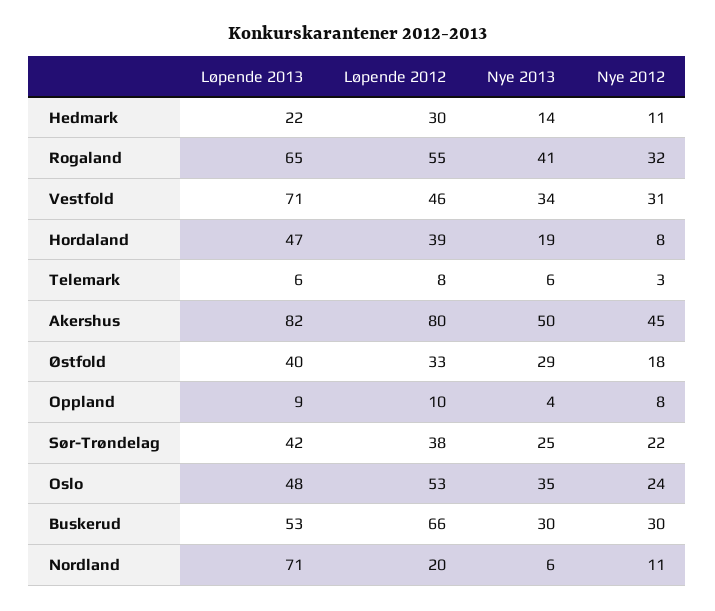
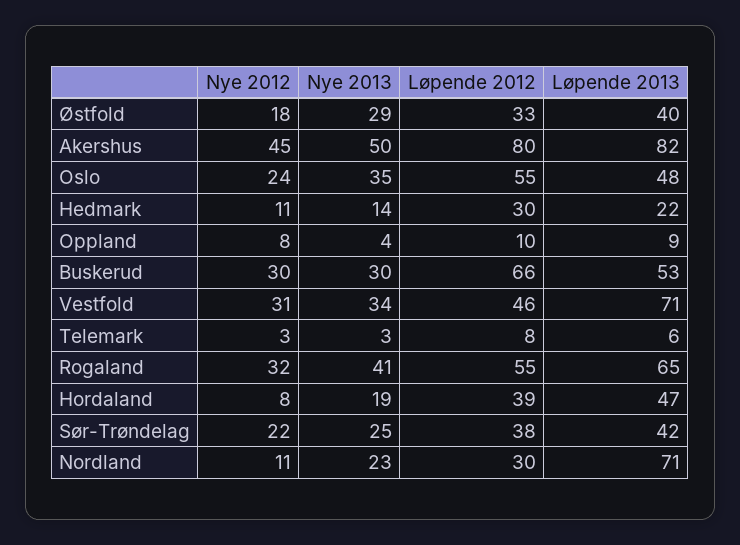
  {
    "Løpende 2013": {
      "Hedmark": 22,
      "Rogaland": 65,
      "Vestfold": 71,
      "Hordaland": 47,
      "Telemark": 6,
      "Akershus": 82,
      "Østfold": 40,
      "Oppland": 9,
      "Sør-Trøndelag": 42,
      "Oslo": 48,
      "Buskerud": 53,
      "Nordland": 71
    },
    "Løpende 2012": {
      "Hedmark": 30,
      "Rogaland": 55,
      "Vestfold": 46,
      "Hordaland": 39,
      "Telemark": 8,
      "Akershus": 80,
      "Østfold": 33,
      "Oppland": 10,
      "Sør-Trøndelag": 38,
-     "Oslo": 53,
+     "Oslo": 55,
      "Buskerud": 66,
-     "Nordland": 20
+     "Nordland": 30
    },
    "Nye 2013": {
      "Hedmark": 14,
      "Rogaland": 41,
      "Vestfold": 34,
      "Hordaland": 19,
-     "Telemark": 6,
+     "Telemark": 3,
      "Akershus": 50,
      "Østfold": 29,
      "Oppland": 4,
      "Sør-Trøndelag": 25,
      "Oslo": 35,
      "Buskerud": 30,
-     "Nordland": 6
+     "Nordland": 23
    },
    "Nye 2012": {
      "Hedmark": 11,
      "Rogaland": 32,
      "Vestfold": 31,
      "Hordaland": 8,
      "Telemark": 3,
      "Akershus": 45,
      "Østfold": 18,
      "Oppland": 8,
      "Sør-Trøndelag": 22,
      "Oslo": 24,
      "Buskerud": 30,
      "Nordland": 11
    }
  }

